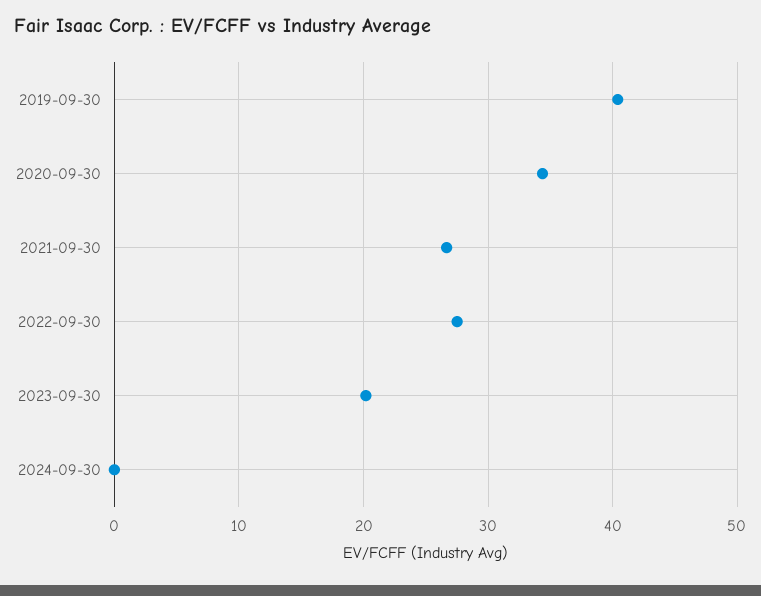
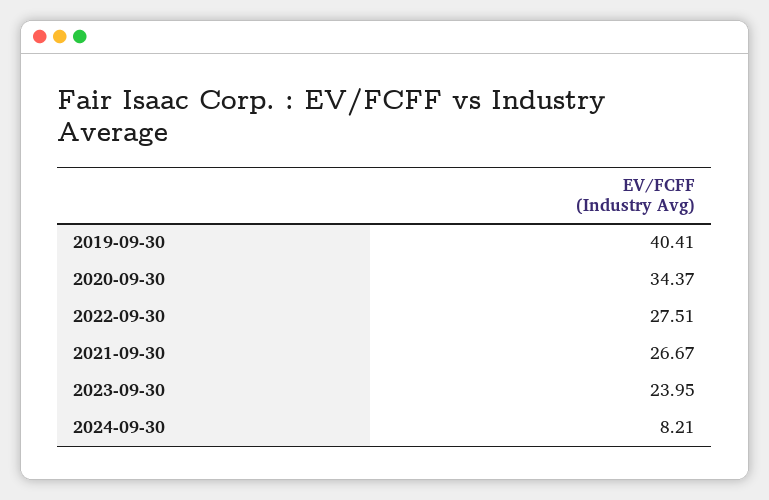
  {
    "2019-09-30": 40.41,
    "2020-09-30": 34.37,
    "2021-09-30": 26.67,
    "2022-09-30": 27.51,
-   "2023-09-30": 20,
+   "2023-09-30": 23.95,
-   "2024-09-30": 0
+   "2024-09-30": 8.21
  }

